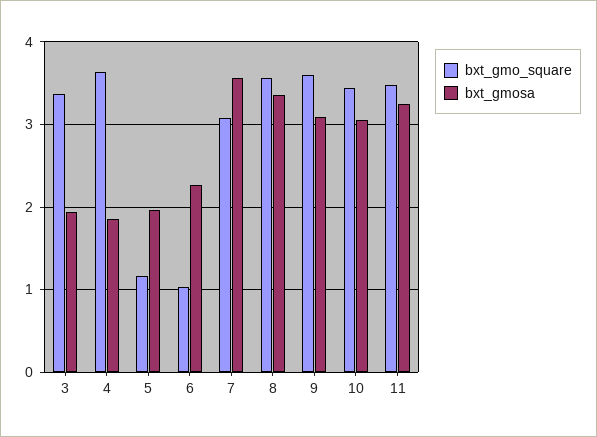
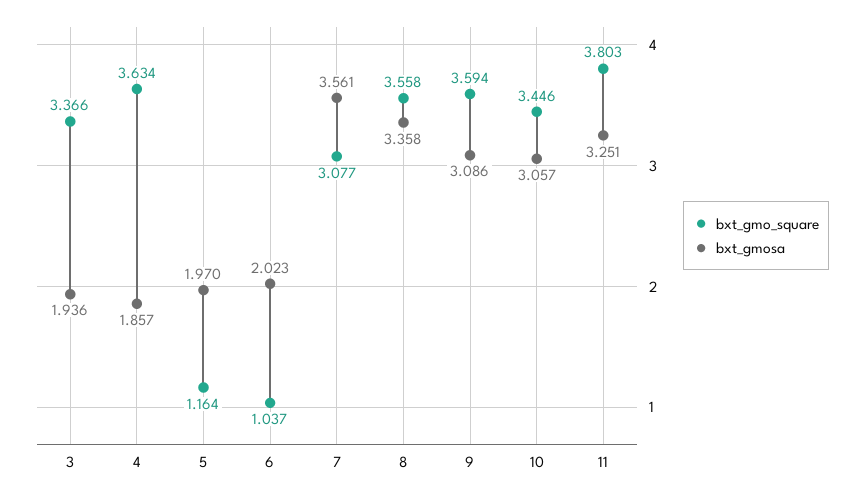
  {
    "bxt_gmo_square": {
      "3": 3.366,
      "4": 3.634,
      "5": 1.164,
      "6": 1.037,
      "7": 3.077,
      "8": 3.558,
      "9": 3.594,
      "10": 3.446,
-     "11": 3.5
+     "11": 3.803
    },
    "bxt_gmosa": {
      "3": 1.936,
      "4": 1.857,
      "5": 1.97,
-     "6": 2.3,
+     "6": 2.023,
      "7": 3.561,
      "8": 3.358,
      "9": 3.086,
      "10": 3.057,
      "11": 3.251
    }
  }

